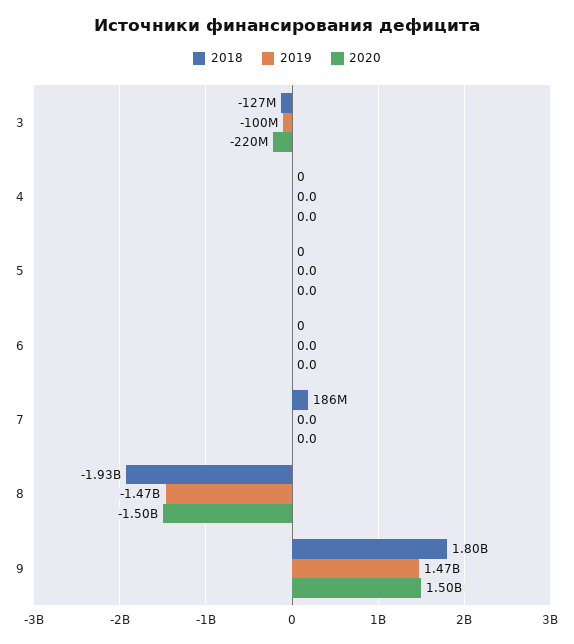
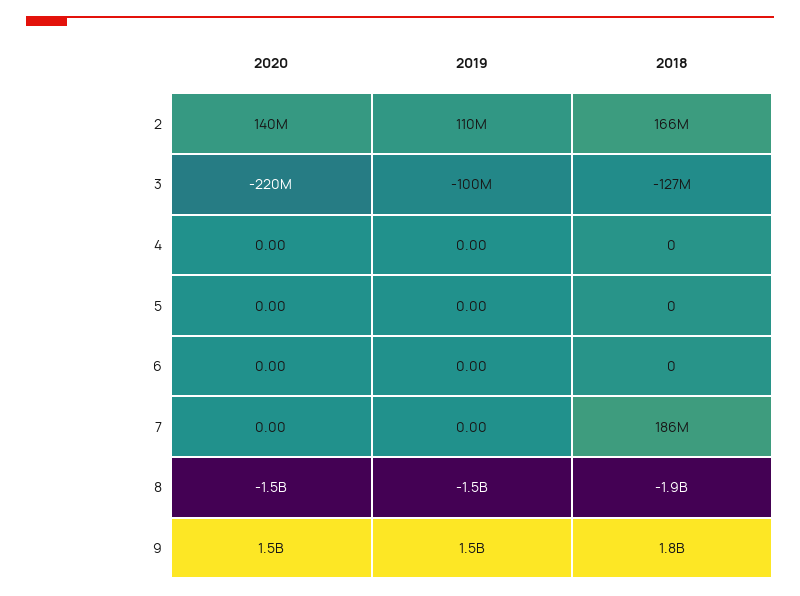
  {
    "2018": {
      "3": -127000000,
      "4": 0,
      "5": 0,
      "6": 0,
      "7": 186000000,
      "8": -1930000000,
-     "9": 1800000000
+     "9": 1800000000,
+     "2": 166000000
    },
    "2019": {
      "3": -100000000,
      "4": 0,
      "5": 0,
      "6": 0,
      "7": 0,
      "8": -1470000000,
-     "9": 1470000000
+     "9": 1470000000,
+     "2": 110000000
    },
    "2020": {
      "3": -220000000,
      "4": 0,
      "5": 0,
      "6": 0,
      "7": 0,
      "8": -1500000000,
-     "9": 1500000000
+     "9": 1500000000,
+     "2": 140000000
    }
  }

